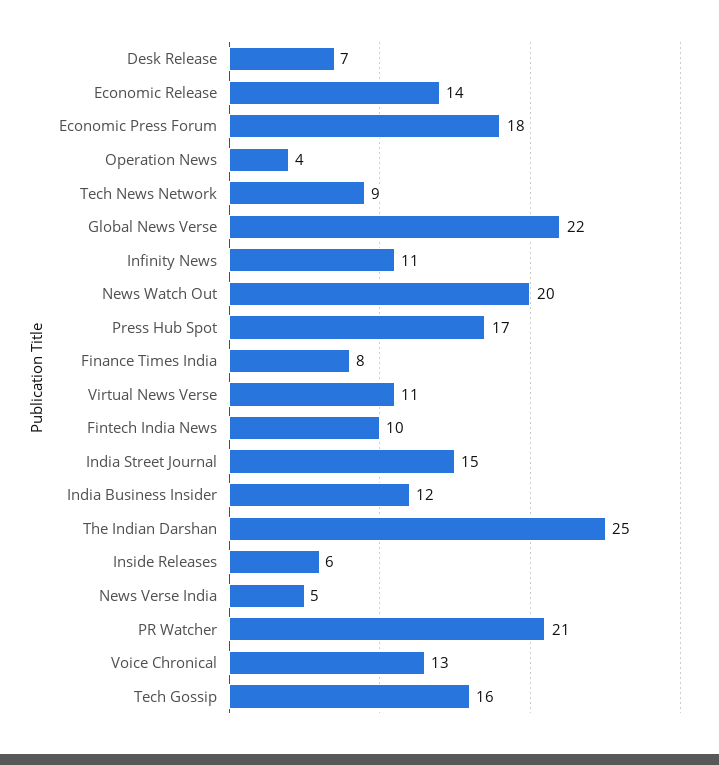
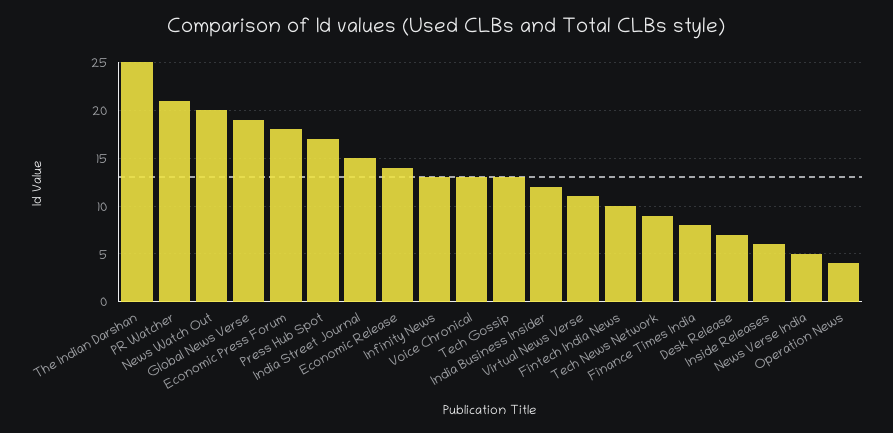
  {
    "Desk Release": 7,
    "Economic Release": 14,
    "Economic Press Forum": 18,
    "Operation News": 4,
    "Tech News Network": 9,
-   "Global News Verse": 22,
+   "Global News Verse": 19,
-   "Infinity News": 11,
+   "Infinity News": 13,
    "News Watch Out": 20,
    "Press Hub Spot": 17,
    "Finance Times India": 8,
    "Virtual News Verse": 11,
    "Fintech India News": 10,
    "India Street Journal": 15,
    "India Business Insider": 12,
    "The Indian Darshan": 25,
    "Inside Releases": 6,
    "News Verse India": 5,
    "PR Watcher": 21,
    "Voice Chronical": 13,
-   "Tech Gossip": 16
+   "Tech Gossip": 13
  }

